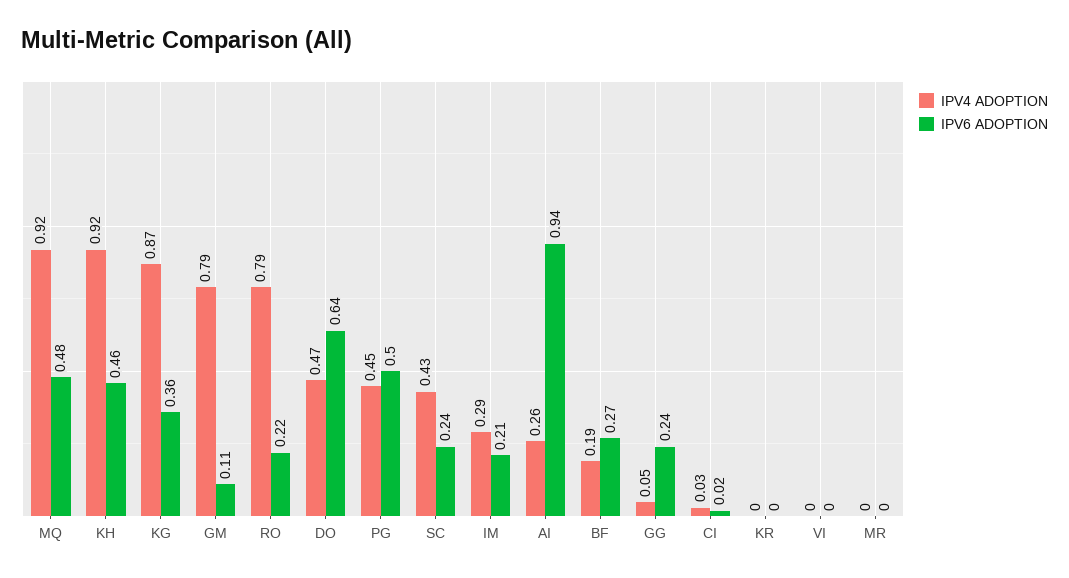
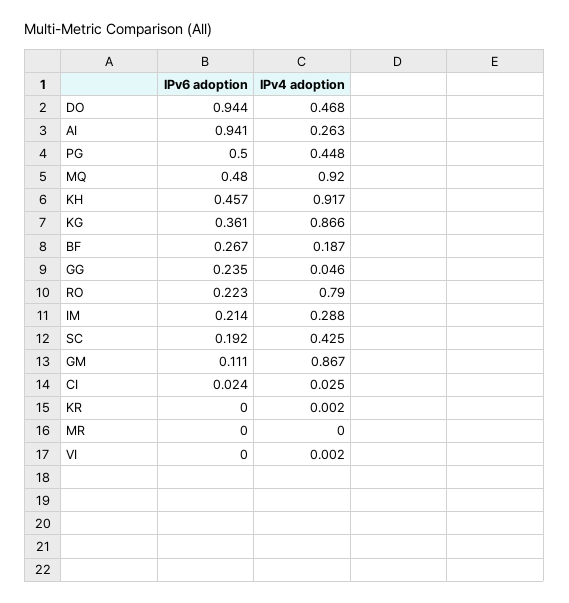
  {
    "IPV4 ADOPTION": {
      "MQ": 0.92,
      "KH": 0.917,
      "KG": 0.866,
-     "GM": 0.79,
+     "GM": 0.867,
      "RO": 0.79,
      "DO": 0.468,
      "PG": 0.448,
      "SC": 0.425,
      "IM": 0.288,
      "AI": 0.263,
      "BF": 0.187,
      "GG": 0.046,
      "CI": 0.025,
      "KR": 0.002,
      "VI": 0.002,
      "MR": 0
    },
    "IPV6 ADOPTION": {
      "MQ": 0.48,
      "KH": 0.457,
      "KG": 0.361,
      "GM": 0.111,
      "RO": 0.223,
-     "DO": 0.64,
+     "DO": 0.944,
      "PG": 0.5,
-     "SC": 0.24,
+     "SC": 0.192,
      "IM": 0.214,
      "AI": 0.941,
      "BF": 0.267,
      "GG": 0.235,
      "CI": 0.024,
      "KR": 0,
      "VI": 0,
      "MR": 0
    }
  }

